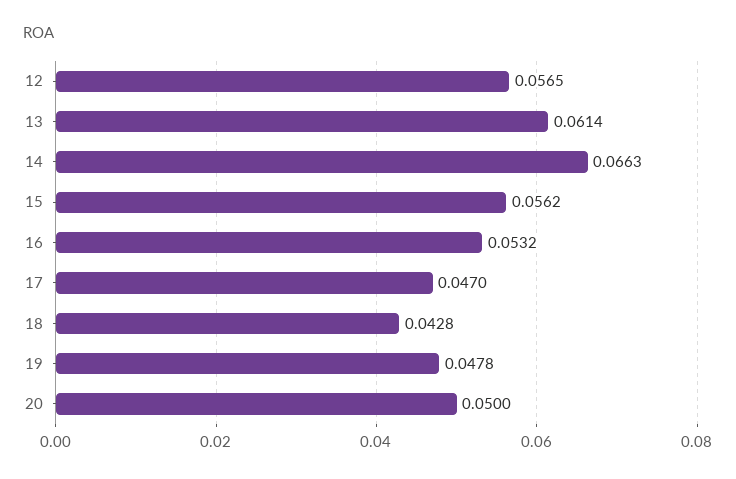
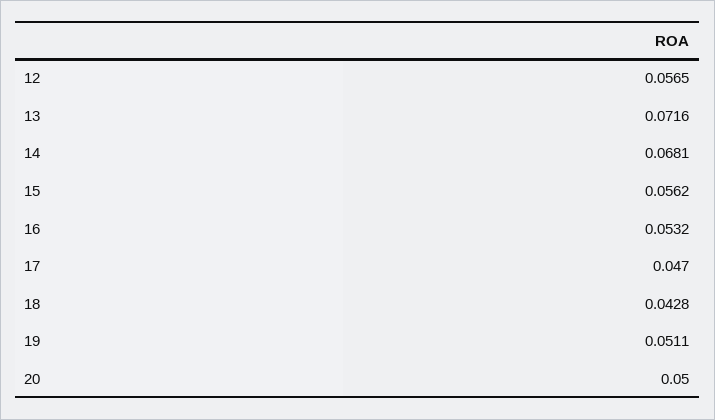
  {
    "12": 0.0565,
-   "13": 0.0614,
+   "13": 0.0716,
-   "14": 0.0663,
+   "14": 0.0681,
    "15": 0.0562,
    "16": 0.0532,
    "17": 0.047,
    "18": 0.0428,
-   "19": 0.0478,
+   "19": 0.0511,
    "20": 0.05
  }

